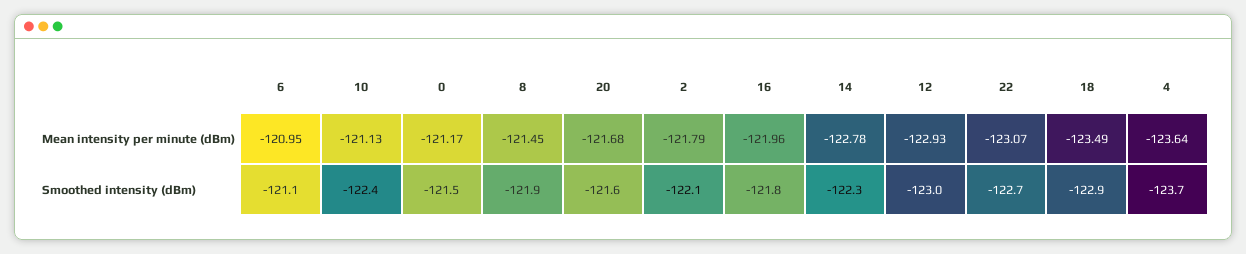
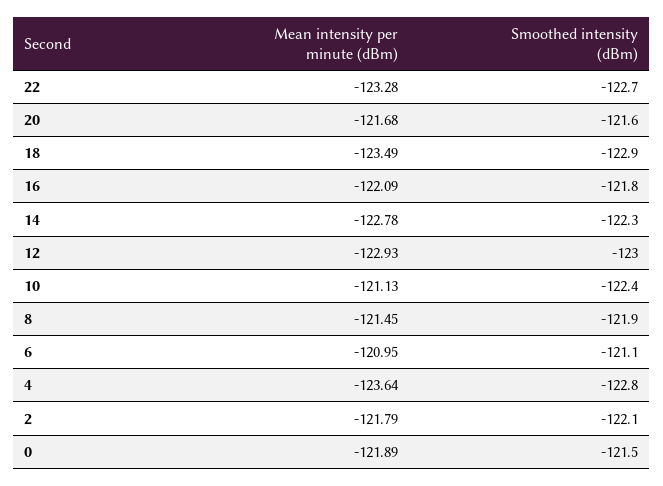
  {
    "6": {
      "Mean intensity per minute (dBm)": -120.95,
      "Smoothed intensity (dBm)": -121.1
    },
    "10": {
      "Mean intensity per minute (dBm)": -121.13,
      "Smoothed intensity (dBm)": -122.4
    },
    "0": {
-     "Mean intensity per minute (dBm)": -121.17,
+     "Mean intensity per minute (dBm)": -121.89,
      "Smoothed intensity (dBm)": -121.5
    },
    "8": {
      "Mean intensity per minute (dBm)": -121.45,
      "Smoothed intensity (dBm)": -121.9
    },
    "20": {
      "Mean intensity per minute (dBm)": -121.68,
      "Smoothed intensity (dBm)": -121.6
    },
    "2": {
      "Mean intensity per minute (dBm)": -121.79,
      "Smoothed intensity (dBm)": -122.1
    },
    "16": {
-     "Mean intensity per minute (dBm)": -121.96,
+     "Mean intensity per minute (dBm)": -122.09,
      "Smoothed intensity (dBm)": -121.8
    },
    "14": {
      "Mean intensity per minute (dBm)": -122.78,
      "Smoothed intensity (dBm)": -122.3
    },
    "12": {
      "Mean intensity per minute (dBm)": -122.93,
      "Smoothed intensity (dBm)": -123
    },
    "22": {
-     "Mean intensity per minute (dBm)": -123.07,
+     "Mean intensity per minute (dBm)": -123.28,
      "Smoothed intensity (dBm)": -122.7
    },
    "18": {
      "Mean intensity per minute (dBm)": -123.49,
      "Smoothed intensity (dBm)": -122.9
    },
    "4": {
      "Mean intensity per minute (dBm)": -123.64,
-     "Smoothed intensity (dBm)": -123.7
+     "Smoothed intensity (dBm)": -122.8
    }
  }

